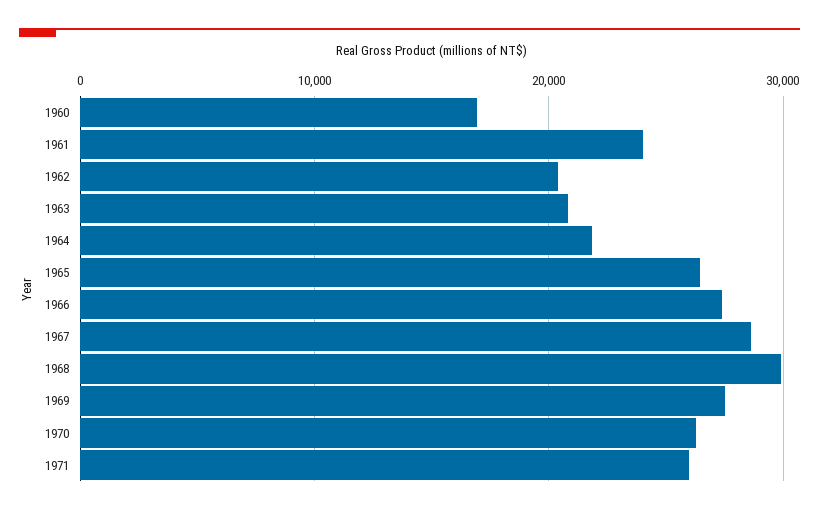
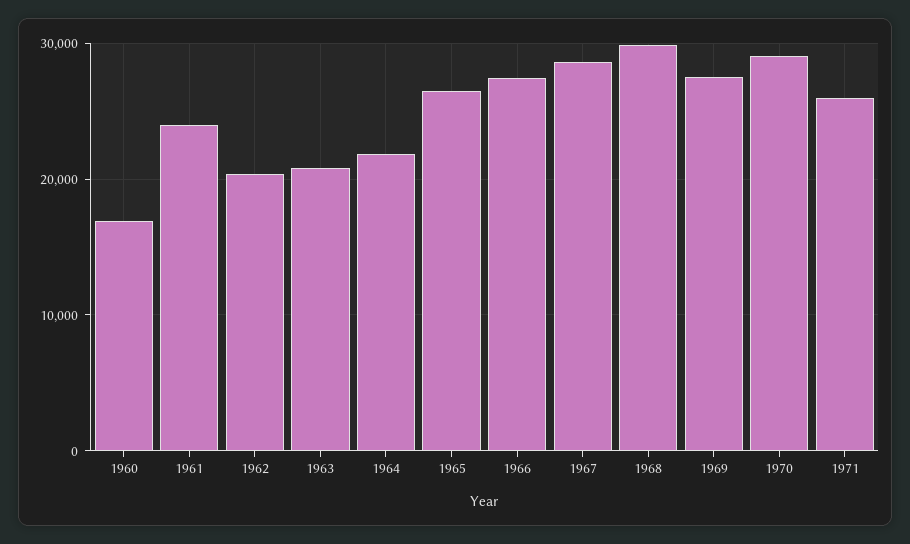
  {
    "1960": 17000,
    "1961": 24000,
    "1962": 20000,
    "1963": 21000,
    "1964": 22000,
    "1965": 26000,
    "1966": 27000,
    "1967": 29000,
    "1968": 30000,
    "1969": 28000,
-   "1970": 26000,
+   "1970": 29000,
    "1971": 26000
  }

